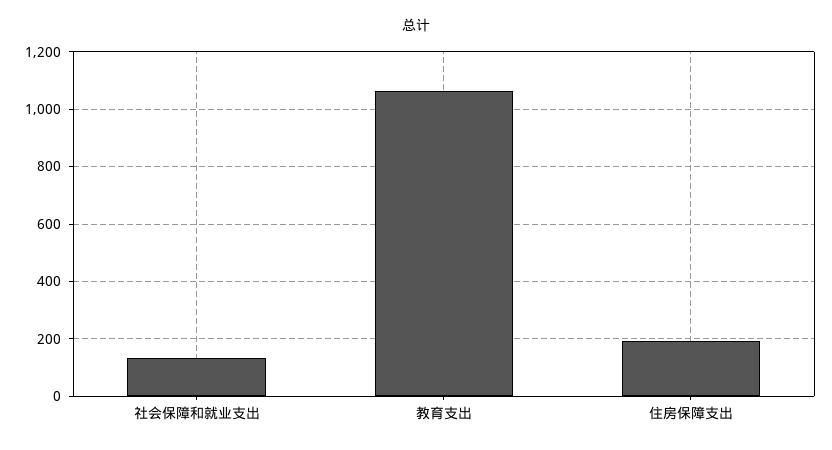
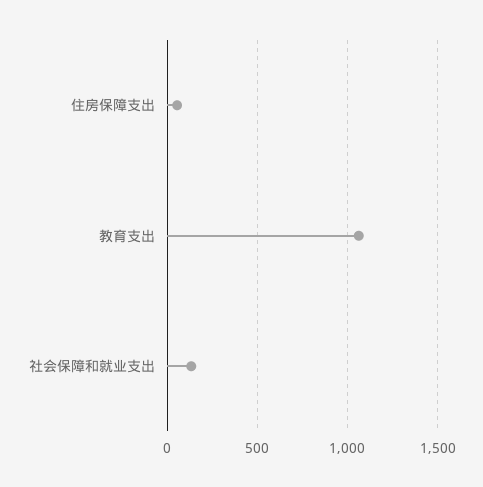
  {
    "社会保障和就业支出": 125,
    "教育支出": 1075,
-   "住房保障支出": 200
+   "住房保障支出": 50
  }

